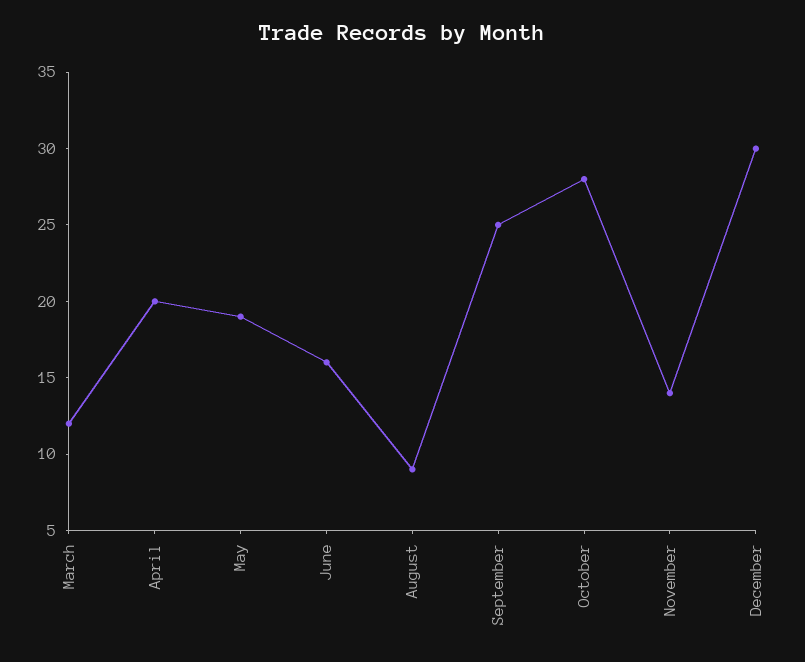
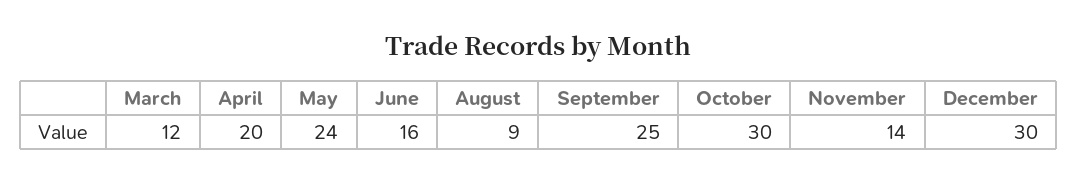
  {
    "March": 12,
    "April": 20,
-   "May": 19,
+   "May": 24,
    "June": 16,
    "August": 9,
    "September": 25,
-   "October": 28,
+   "October": 30,
    "November": 14,
    "December": 30
  }

